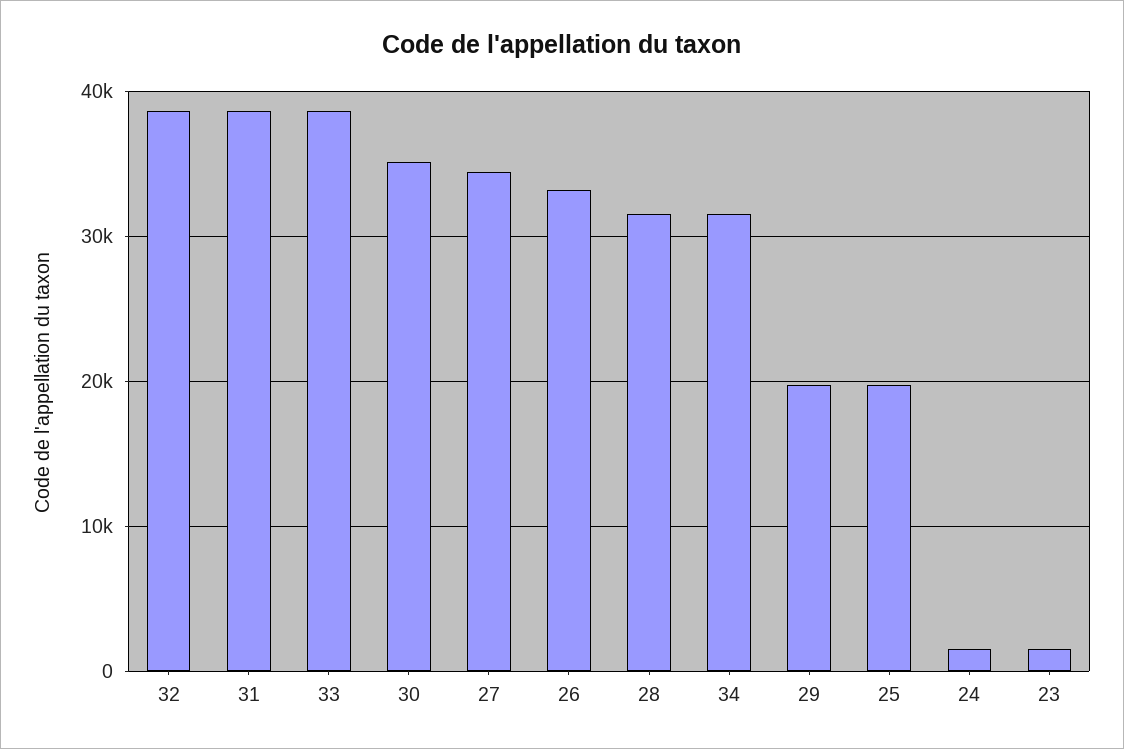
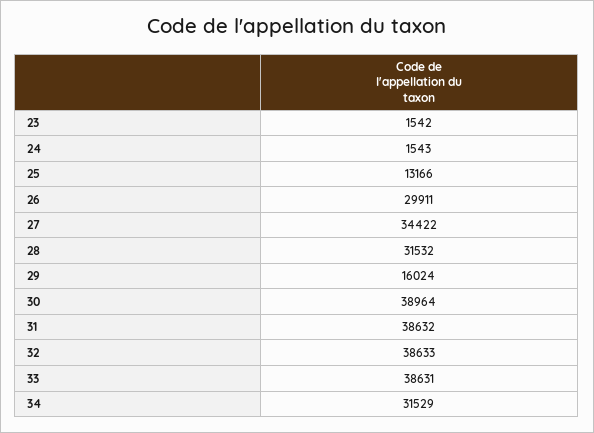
  {
    "32": 38633,
    "31": 38632,
    "33": 38631,
-   "30": 35000,
+   "30": 38964,
    "27": 34422,
-   "26": 33000,
+   "26": 29911,
    "28": 31532,
    "34": 31529,
-   "29": 20000,
+   "29": 16024,
-   "25": 20000,
+   "25": 13166,
    "24": 1543,
    "23": 1542
  }

